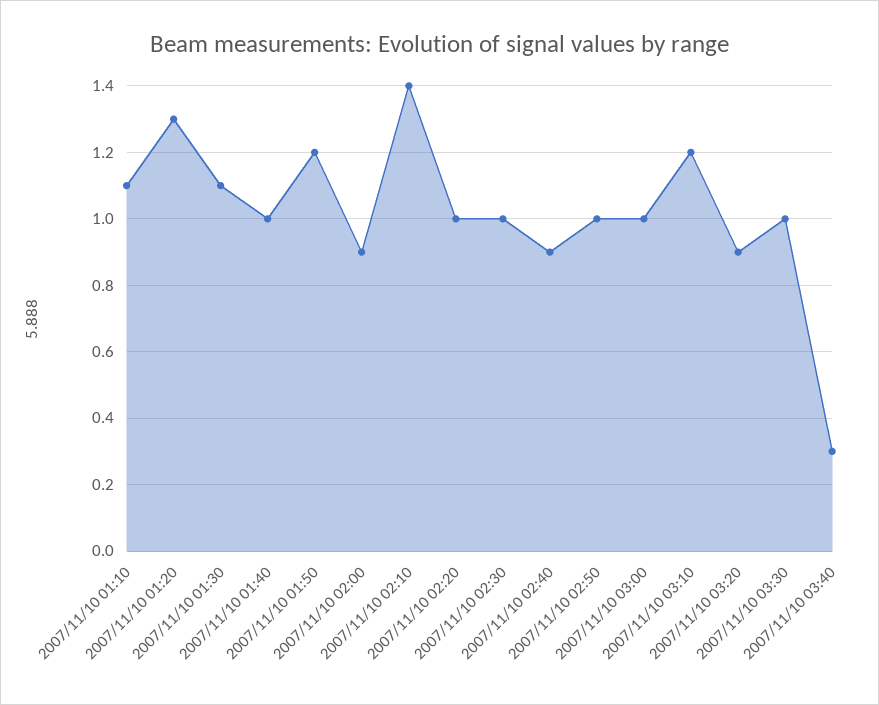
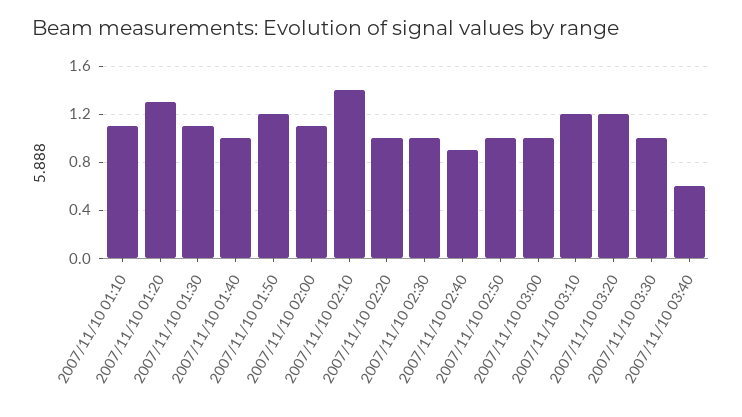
  {
    "2007/11/10 01:10": 1.1,
    "2007/11/10 01:20": 1.3,
    "2007/11/10 01:30": 1.1,
    "2007/11/10 01:40": 1,
    "2007/11/10 01:50": 1.2,
-   "2007/11/10 02:00": 0.9,
+   "2007/11/10 02:00": 1.1,
    "2007/11/10 02:10": 1.4,
    "2007/11/10 02:20": 1,
    "2007/11/10 02:30": 1,
    "2007/11/10 02:40": 0.9,
    "2007/11/10 02:50": 1,
    "2007/11/10 03:00": 1,
    "2007/11/10 03:10": 1.2,
-   "2007/11/10 03:20": 0.9,
+   "2007/11/10 03:20": 1.2,
    "2007/11/10 03:30": 1,
-   "2007/11/10 03:40": 0.3
+   "2007/11/10 03:40": 0.6
  }

